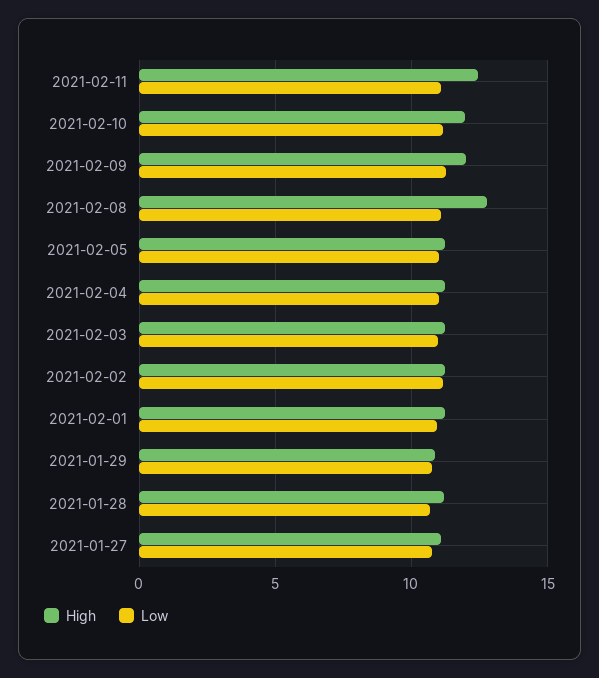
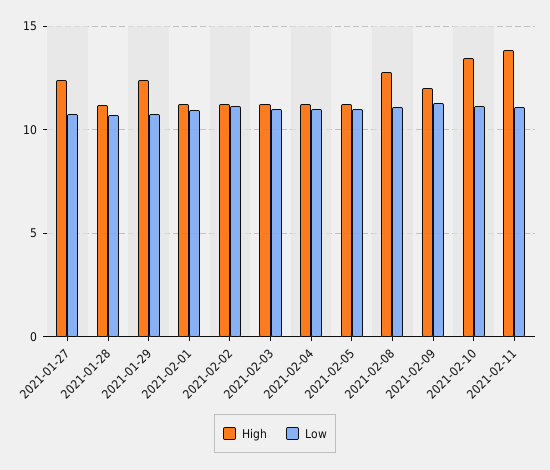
  {
    "High": {
-     "2021-02-11": 12.5,
+     "2021-02-11": 14,
-     "2021-02-10": 12,
+     "2021-02-10": 13.5,
      "2021-02-09": 12,
      "2021-02-08": 13,
      "2021-02-05": 11.5,
      "2021-02-04": 11,
      "2021-02-03": 11.5,
      "2021-02-02": 11.5,
      "2021-02-01": 11,
-     "2021-01-29": 11,
+     "2021-01-29": 12.5,
      "2021-01-28": 11,
-     "2021-01-27": 11
+     "2021-01-27": 12.5
    },
    "Low": {
      "2021-02-11": 11,
      "2021-02-10": 11,
      "2021-02-09": 11.5,
      "2021-02-08": 11,
      "2021-02-05": 11,
      "2021-02-04": 11,
      "2021-02-03": 11,
      "2021-02-02": 11,
      "2021-02-01": 11,
      "2021-01-29": 11,
      "2021-01-28": 10.5,
      "2021-01-27": 10.5
    }
  }

